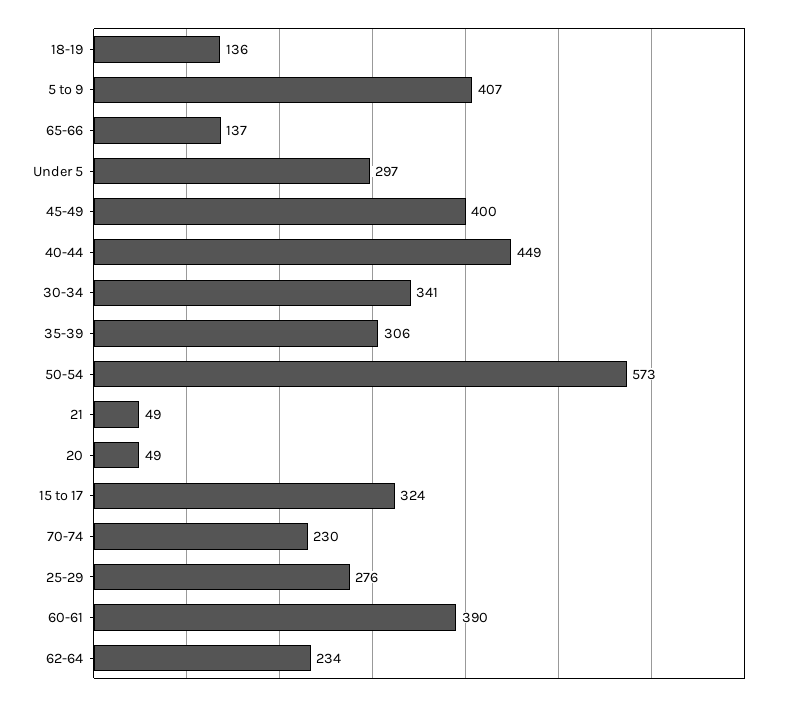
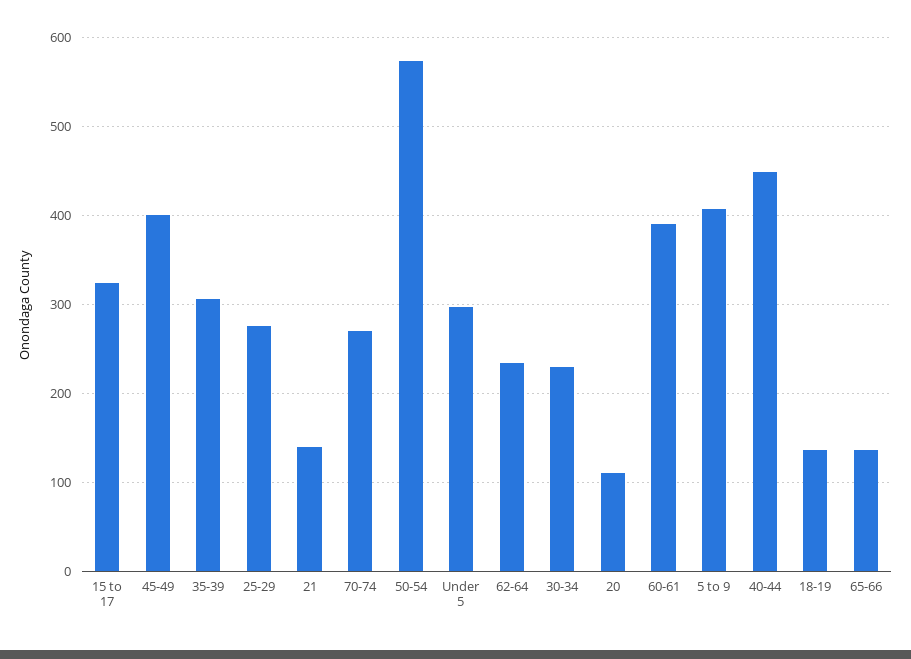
  {
    "18-19": 136,
    "5 to 9": 407,
    "65-66": 137,
    "Under 5": 297,
    "45-49": 400,
    "40-44": 449,
-   "30-34": 341,
+   "30-34": 230,
    "35-39": 306,
    "50-54": 573,
-   "21": 49,
+   "21": 140,
-   "20": 49,
+   "20": 110,
    "15 to 17": 324,
-   "70-74": 230,
+   "70-74": 270,
    "25-29": 276,
    "60-61": 390,
    "62-64": 234
  }

